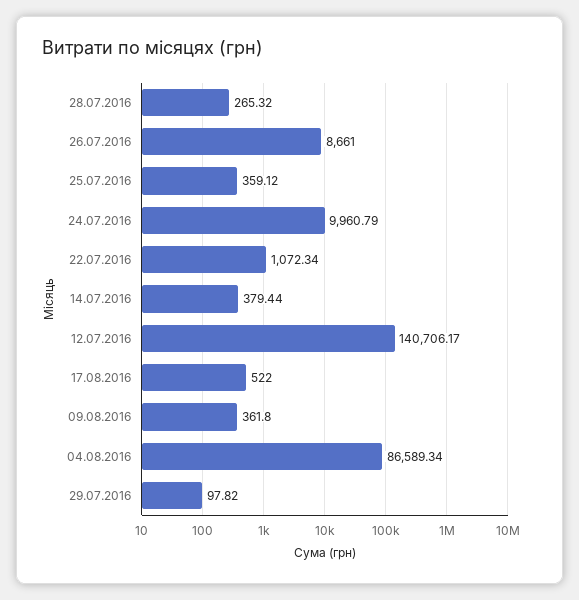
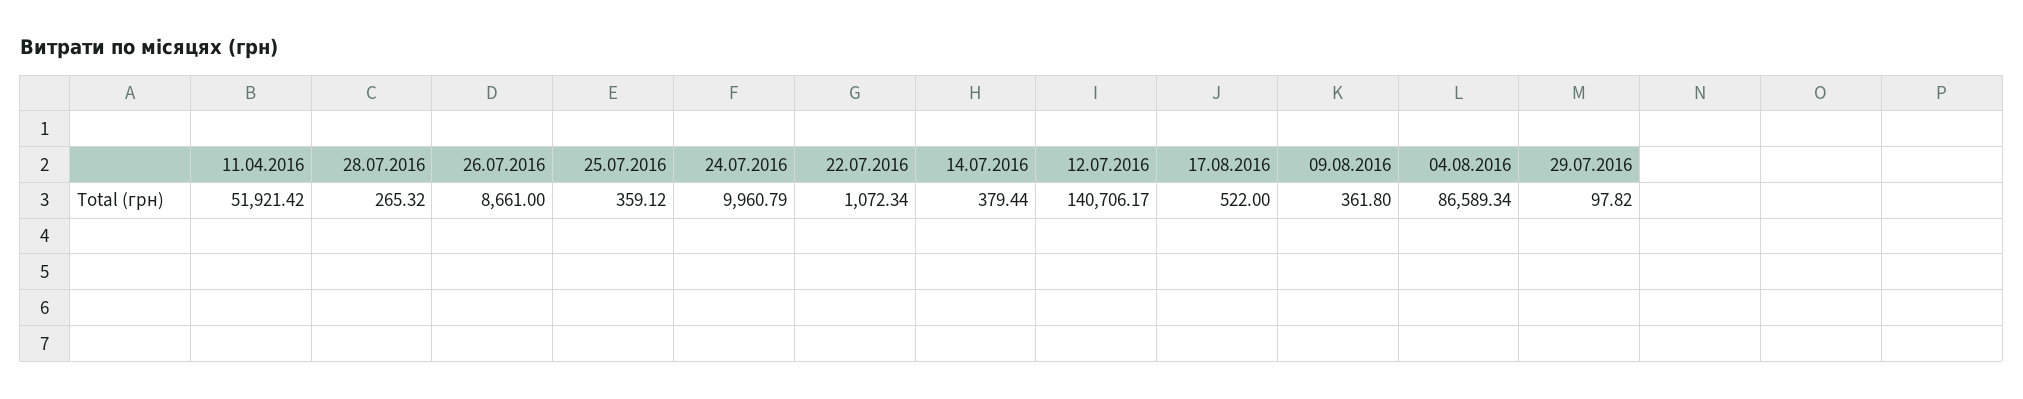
  {
    "28.07.2016": 265.32,
    "26.07.2016": 8661,
    "25.07.2016": 359.12,
    "24.07.2016": 9960.79,
    "22.07.2016": 1072.34,
    "14.07.2016": 379.44,
    "12.07.2016": 140706.17,
    "17.08.2016": 522,
    "09.08.2016": 361.8,
    "04.08.2016": 86589.34,
-   "29.07.2016": 97.82
+   "29.07.2016": 97.82,
+   "11.04.2016": 51921.42
  }

